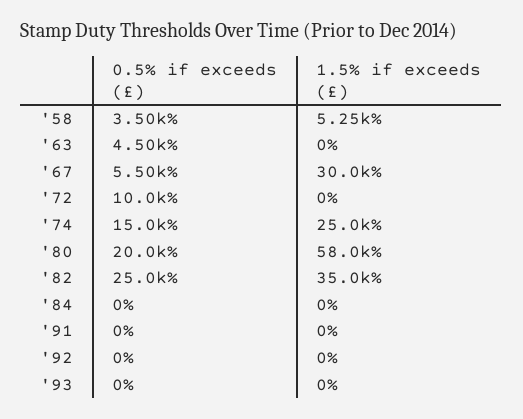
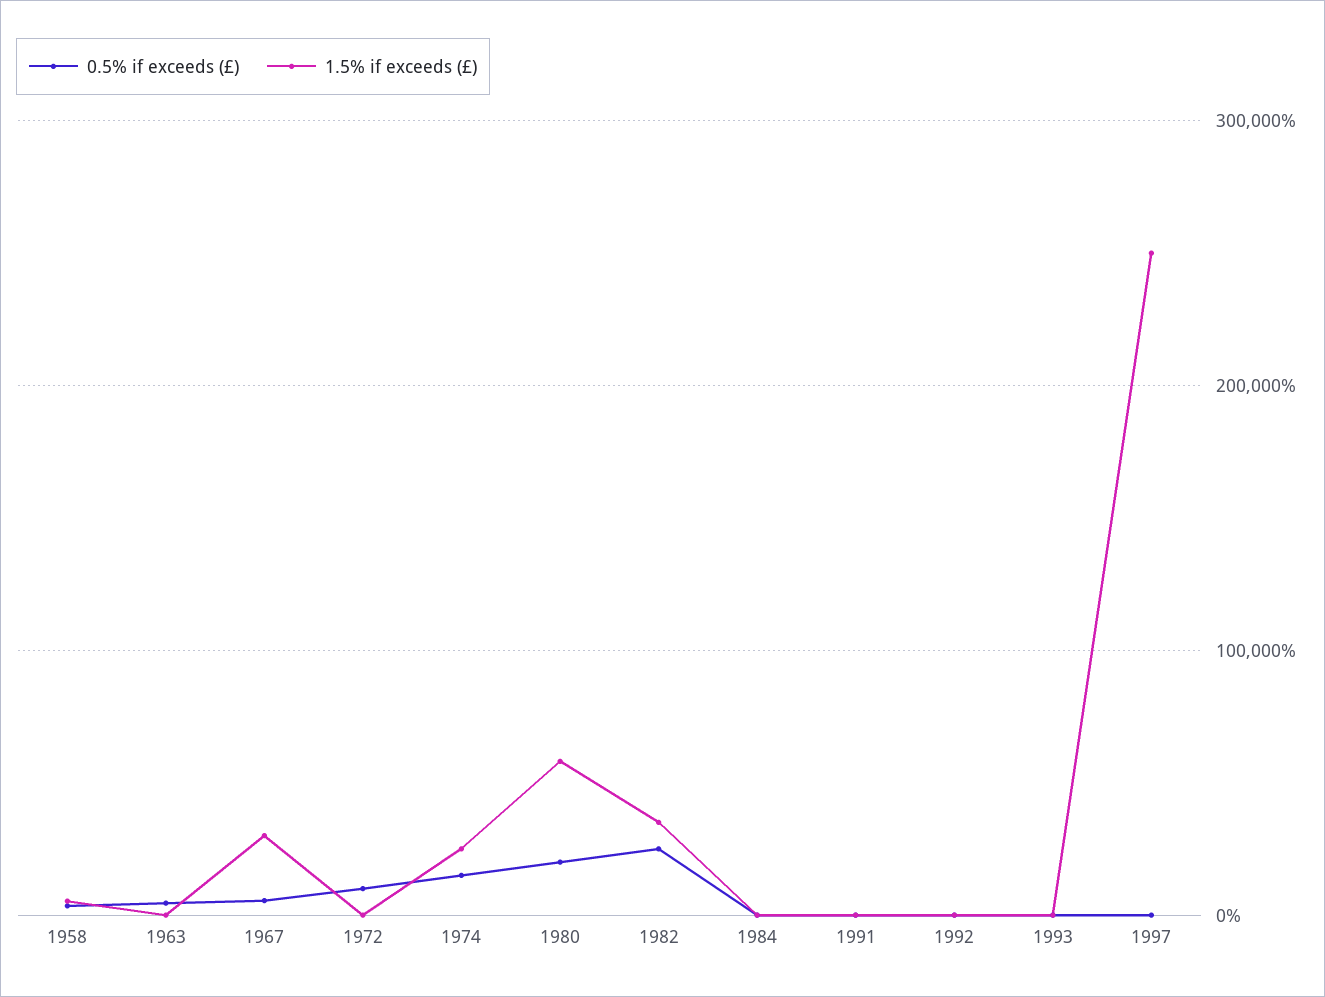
  {
    "0.5% if exceeds (£)": {
      "'58": 3500,
      "'63": 4500,
      "'67": 5500,
      "'72": 10000,
      "'74": 15000,
      "'80": 20000,
      "'82": 25000,
      "'84": 0,
      "'91": 0,
      "'92": 0,
-     "'93": 0
+     "'93": 0,
+     "1997": 0
    },
    "1.5% if exceeds (£)": {
      "'58": 5250,
      "'63": 0,
      "'67": 30000,
      "'72": 0,
      "'74": 25000,
      "'80": 58000,
      "'82": 35000,
      "'84": 0,
      "'91": 0,
      "'92": 0,
-     "'93": 0
+     "'93": 0,
+     "1997": 250000
    }
  }

